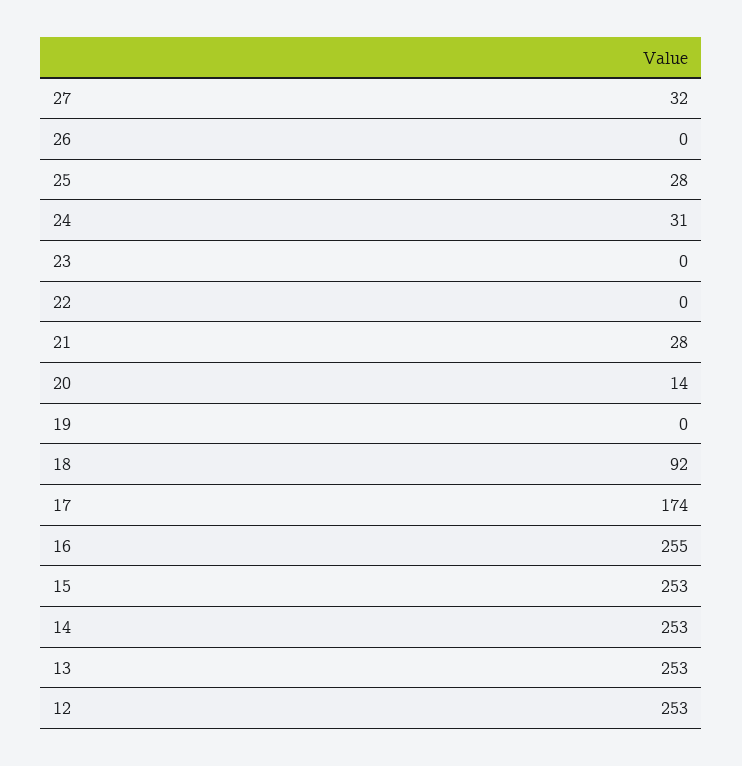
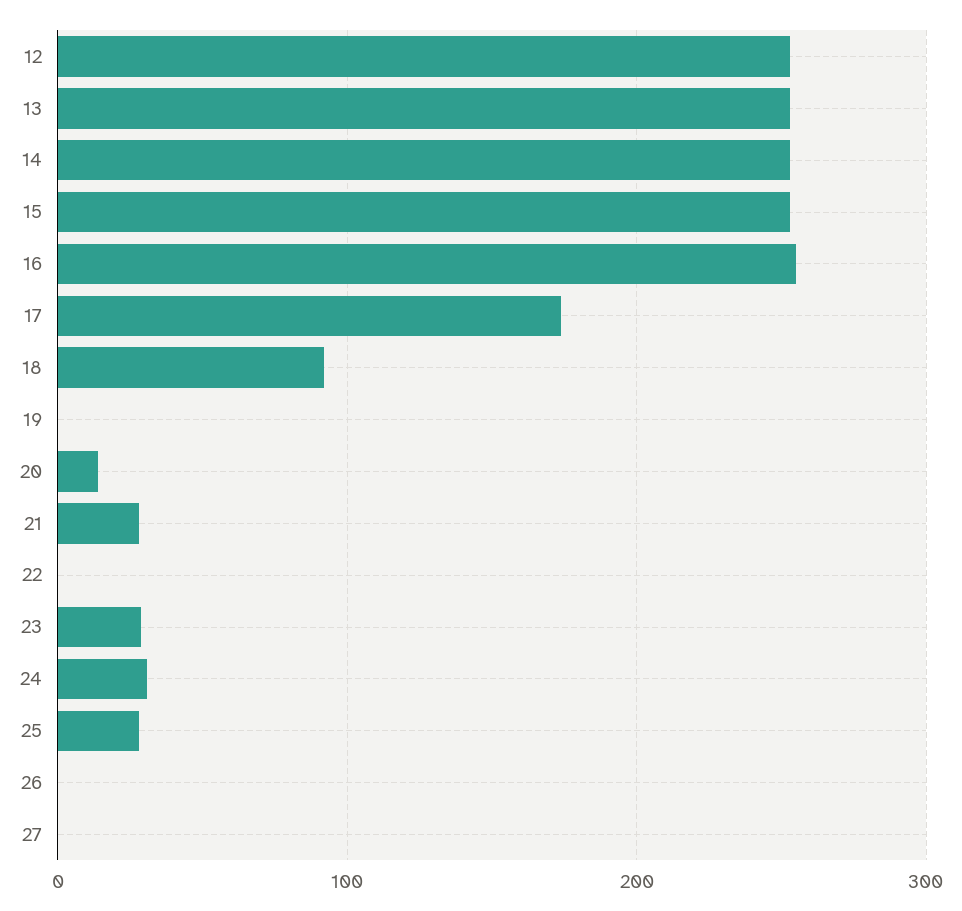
  {
-   "27": 32,
+   "27": 0,
    "26": 0,
    "25": 28,
    "24": 31,
-   "23": 0,
+   "23": 30,
    "22": 0,
    "21": 28,
    "20": 14,
    "19": 0,
    "18": 92,
    "17": 174,
    "16": 255,
    "15": 253,
    "14": 253,
    "13": 253,
    "12": 253
  }

